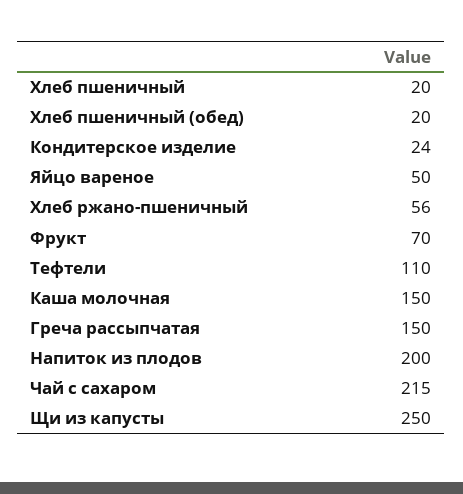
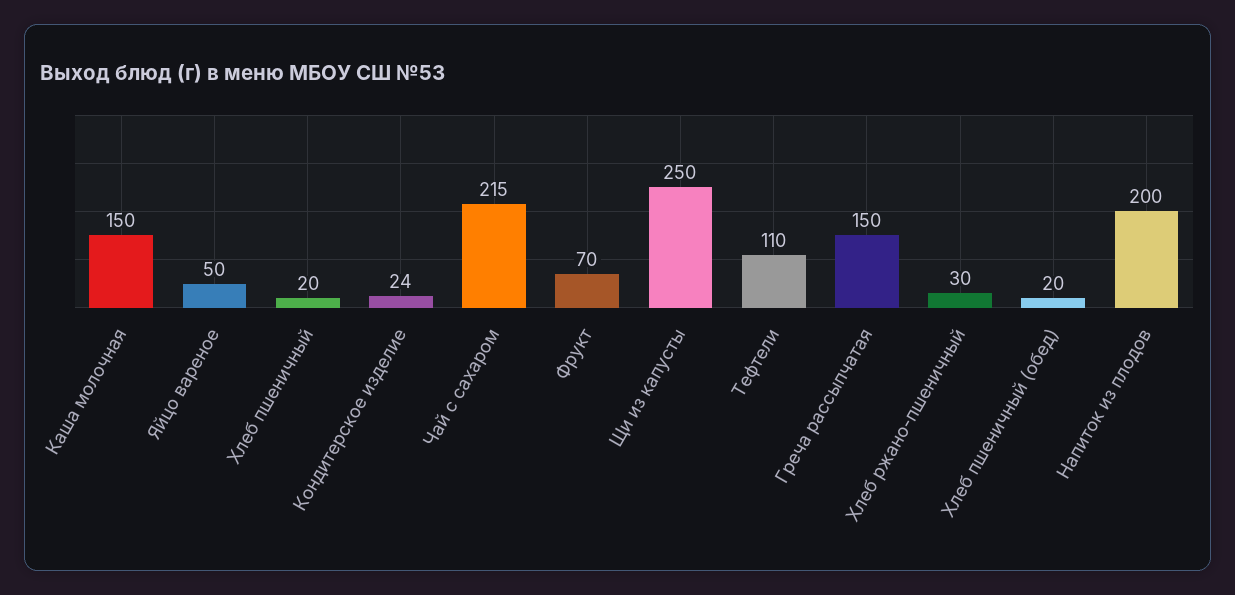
  {
    "Хлеб пшеничный": 20,
    "Хлеб пшеничный (обед)": 20,
    "Кондитерское изделие": 24,
    "Яйцо вареное": 50,
-   "Хлеб ржано-пшеничный": 56,
+   "Хлеб ржано-пшеничный": 30,
    "Фрукт": 70,
    "Тефтели": 110,
    "Каша молочная": 150,
    "Греча рассыпчатая": 150,
    "Напиток из плодов": 200,
    "Чай с сахаром": 215,
    "Щи из капусты": 250
  }

